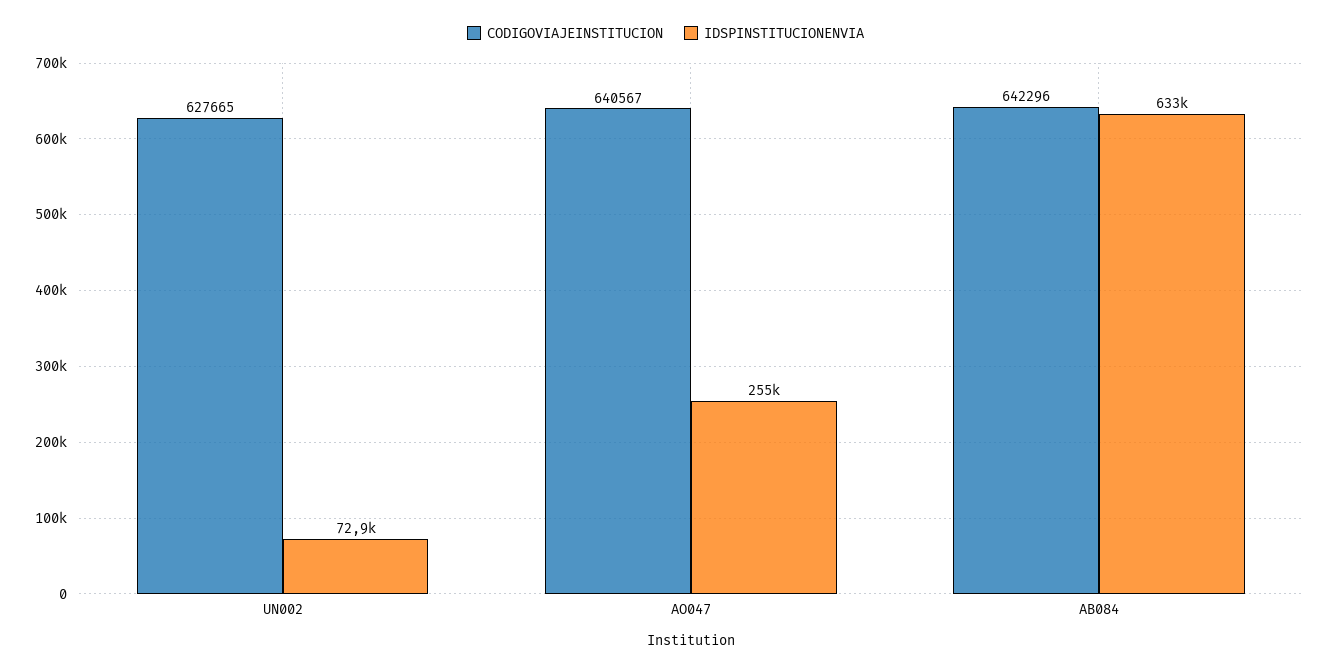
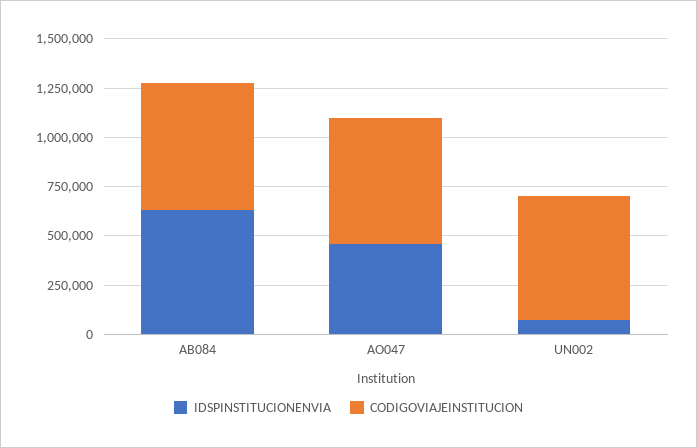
  {
    "CODIGOVIAJEINSTITUCION": {
      "UN002": 627665,
      "AO047": 640567,
      "AB084": 642296
    },
    "IDSPINSTITUCIONENVIA": {
      "UN002": 72900,
-     "AO047": 255000,
+     "AO047": 450000,
      "AB084": 633000
    }
  }

